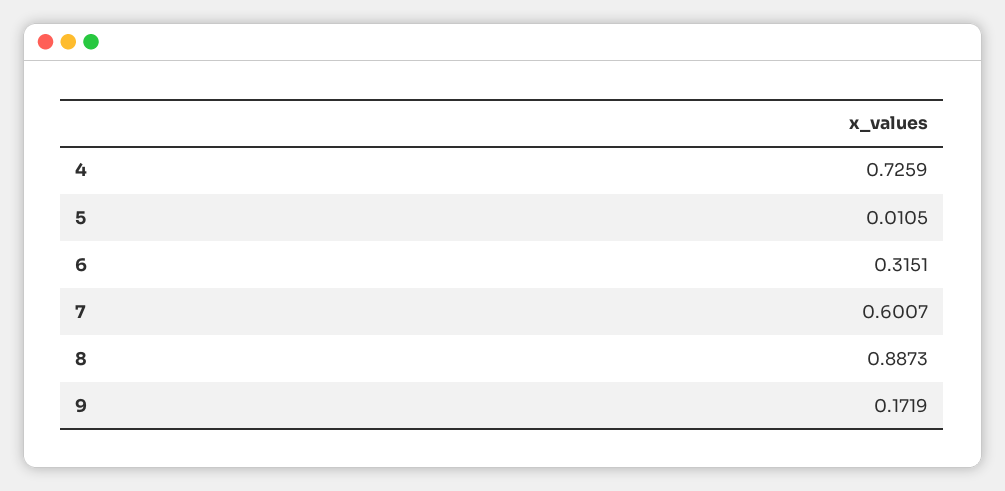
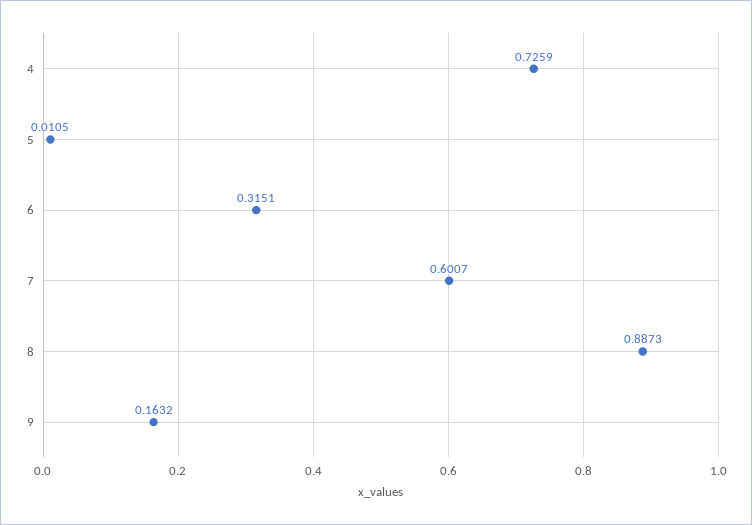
  {
    "4": 0.7259,
    "5": 0.0105,
    "6": 0.3151,
    "7": 0.6007,
    "8": 0.8873,
-   "9": 0.1719
+   "9": 0.1632
  }

